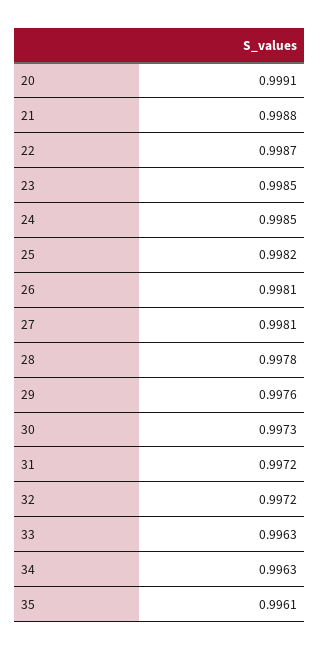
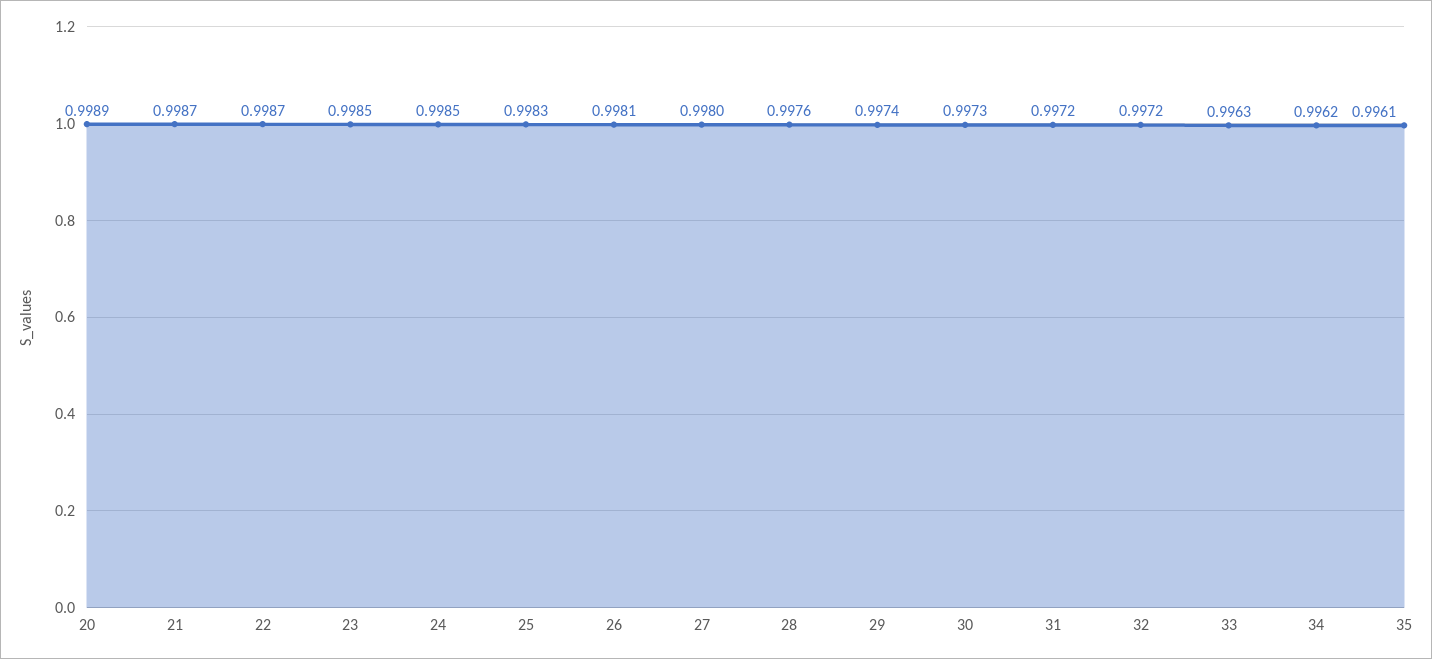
  {
-   "20": 0.9991,
+   "20": 0.9989,
-   "21": 0.9988,
+   "21": 0.9987,
    "22": 0.9987,
    "23": 0.9985,
    "24": 0.9985,
-   "25": 0.9982,
+   "25": 0.9983,
    "26": 0.9981,
-   "27": 0.9981,
+   "27": 0.998,
-   "28": 0.9978,
+   "28": 0.9976,
-   "29": 0.9976,
+   "29": 0.9974,
    "30": 0.9973,
    "31": 0.9972,
    "32": 0.9972,
    "33": 0.9963,
-   "34": 0.9963,
+   "34": 0.9962,
    "35": 0.9961
  }

